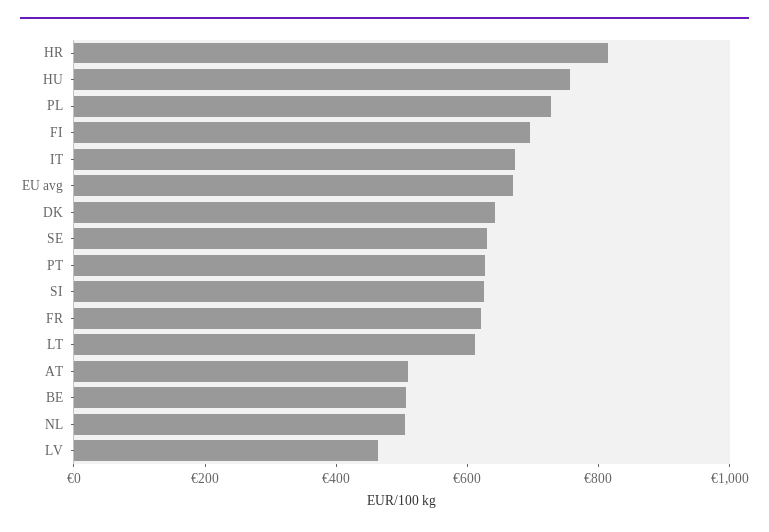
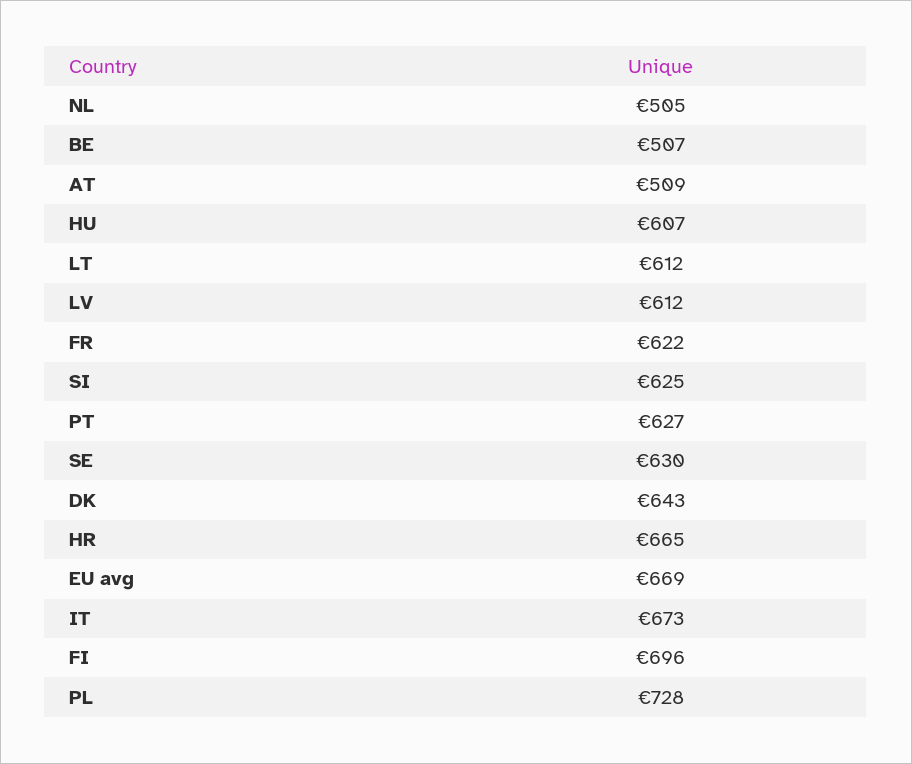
  {
-   "HR": 800,
+   "HR": 665,
-   "HU": 750,
+   "HU": 607,
    "PL": 728,
    "FI": 696,
    "IT": 673,
    "EU avg": 669,
    "DK": 643,
    "SE": 630,
    "PT": 627,
    "SI": 625,
    "FR": 622,
    "LT": 612,
    "AT": 509,
    "BE": 507,
    "NL": 505,
-   "LV": 450
+   "LV": 612
  }

